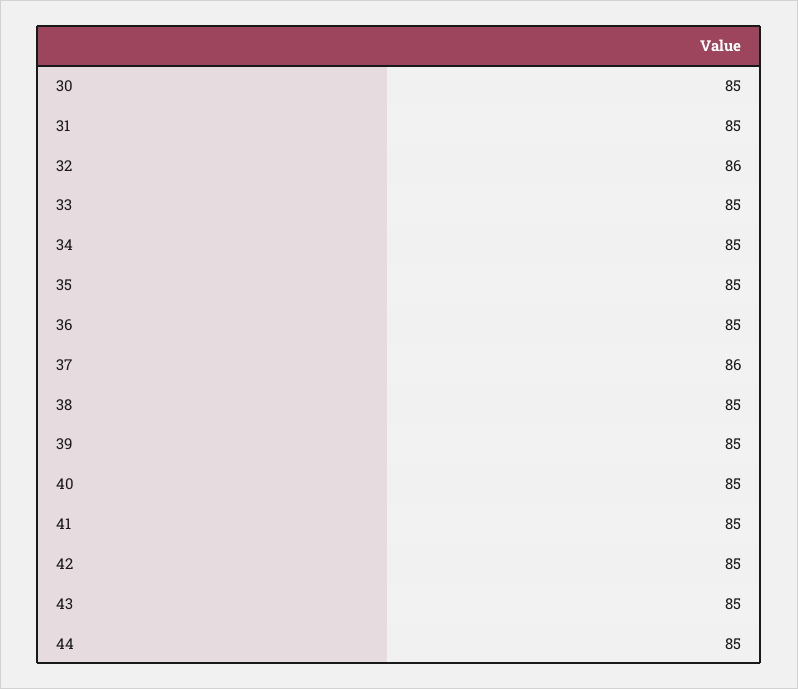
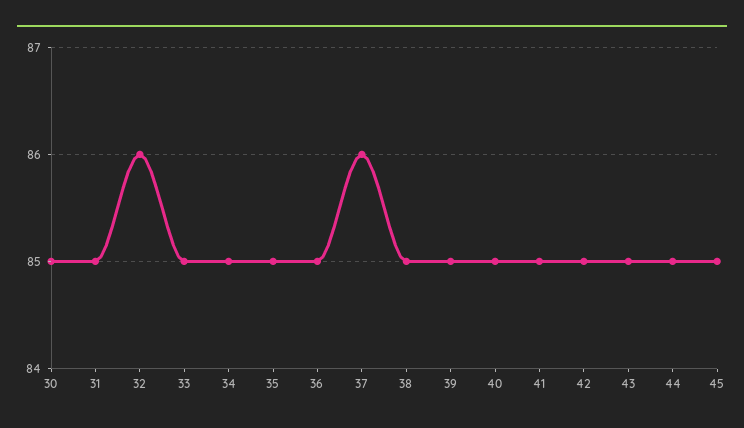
  {
    "30": 85,
    "31": 85,
    "32": 86,
    "33": 85,
    "34": 85,
    "35": 85,
    "36": 85,
    "37": 86,
    "38": 85,
    "39": 85,
    "40": 85,
    "41": 85,
    "42": 85,
    "43": 85,
-   "44": 85
+   "44": 85,
+   "45": 85
  }

